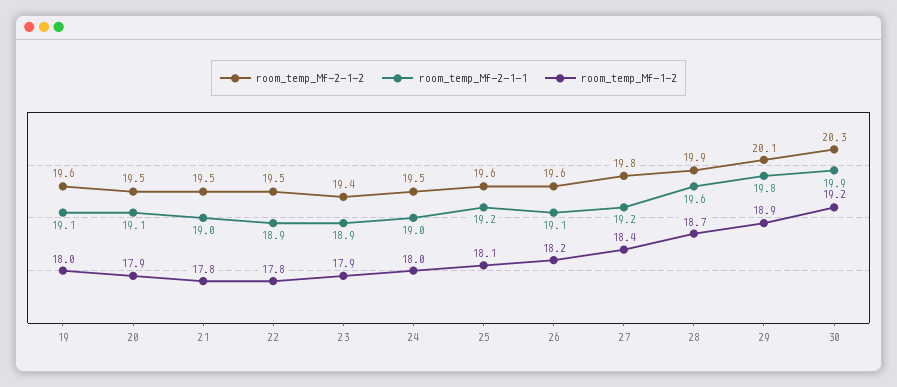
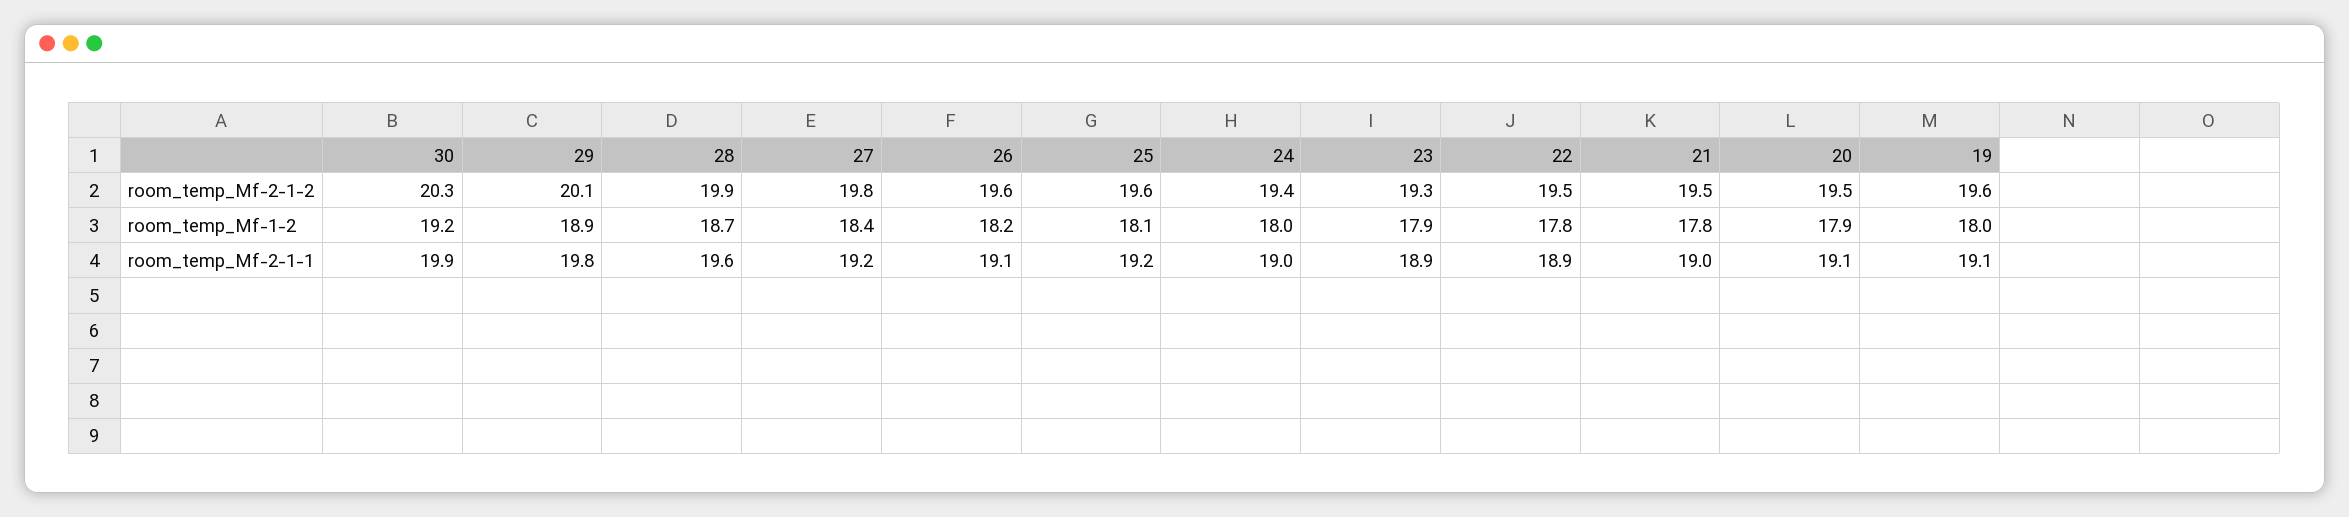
  {
    "room_temp_Mf-2-1-2": {
      "19": 19.6,
      "20": 19.5,
      "21": 19.5,
      "22": 19.5,
-     "23": 19.4,
+     "23": 19.3,
-     "24": 19.5,
+     "24": 19.4,
      "25": 19.6,
      "26": 19.6,
      "27": 19.8,
      "28": 19.9,
      "29": 20.1,
      "30": 20.3
    },
    "room_temp_Mf-2-1-1": {
      "19": 19.1,
      "20": 19.1,
      "21": 19,
      "22": 18.9,
      "23": 18.9,
      "24": 19,
      "25": 19.2,
      "26": 19.1,
      "27": 19.2,
      "28": 19.6,
      "29": 19.8,
      "30": 19.9
    },
    "room_temp_Mf-1-2": {
      "19": 18,
      "20": 17.9,
      "21": 17.8,
      "22": 17.8,
      "23": 17.9,
      "24": 18,
      "25": 18.1,
      "26": 18.2,
      "27": 18.4,
      "28": 18.7,
      "29": 18.9,
      "30": 19.2
    }
  }

